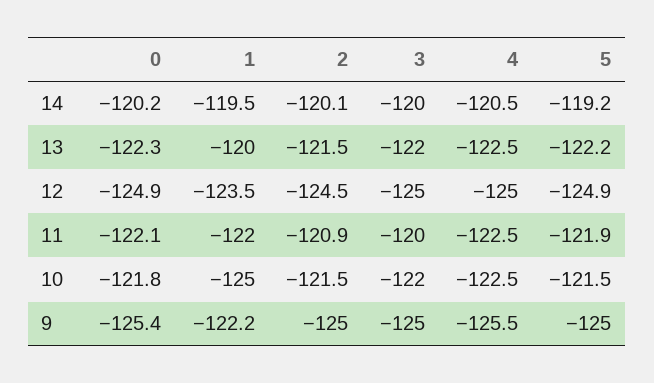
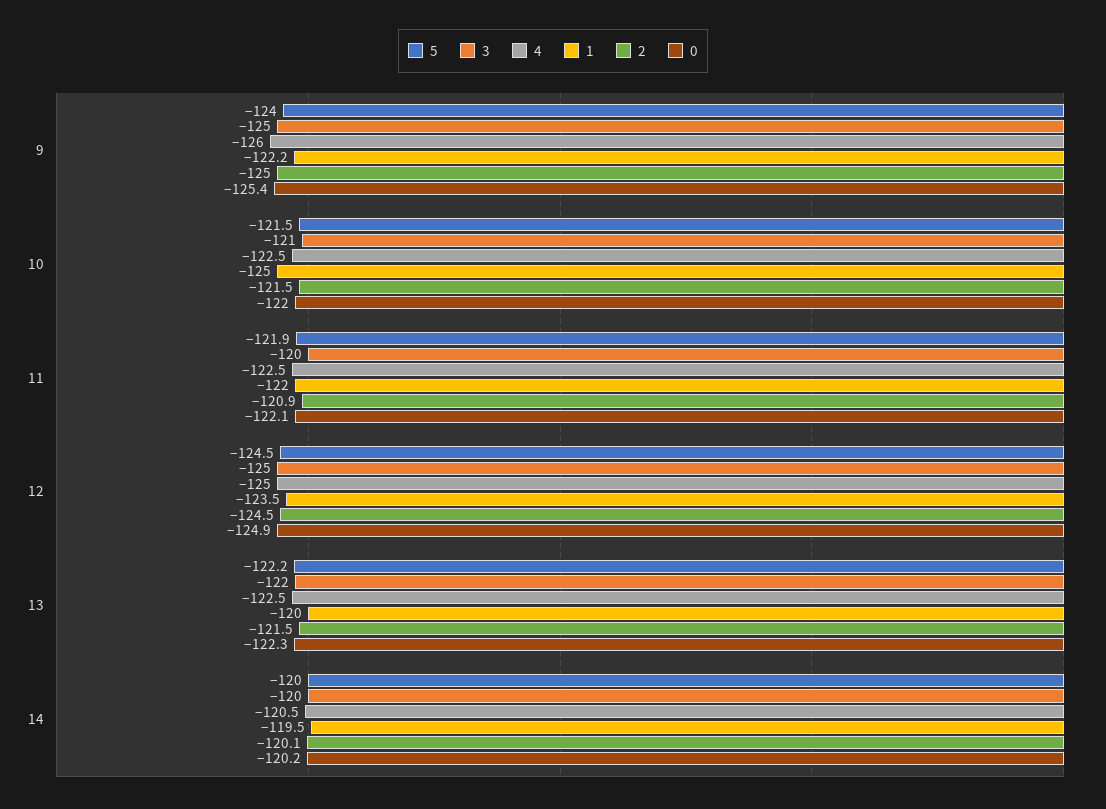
  {
    "0": {
      "14": -120.2,
      "13": -122.3,
      "12": -124.9,
      "11": -122.1,
-     "10": -121.8,
+     "10": -122,
      "9": -125.4
    },
    "1": {
      "14": -119.5,
      "13": -120,
      "12": -123.5,
      "11": -122,
      "10": -125,
      "9": -122.2
    },
    "2": {
      "14": -120.1,
      "13": -121.5,
      "12": -124.5,
      "11": -120.9,
      "10": -121.5,
      "9": -125
    },
    "3": {
      "14": -120,
      "13": -122,
      "12": -125,
      "11": -120,
-     "10": -122,
+     "10": -121,
      "9": -125
    },
    "4": {
      "14": -120.5,
      "13": -122.5,
      "12": -125,
      "11": -122.5,
      "10": -122.5,
-     "9": -125.5
+     "9": -126
    },
    "5": {
-     "14": -119.2,
+     "14": -120,
      "13": -122.2,
-     "12": -124.9,
+     "12": -124.5,
      "11": -121.9,
      "10": -121.5,
-     "9": -125
+     "9": -124
    }
  }

